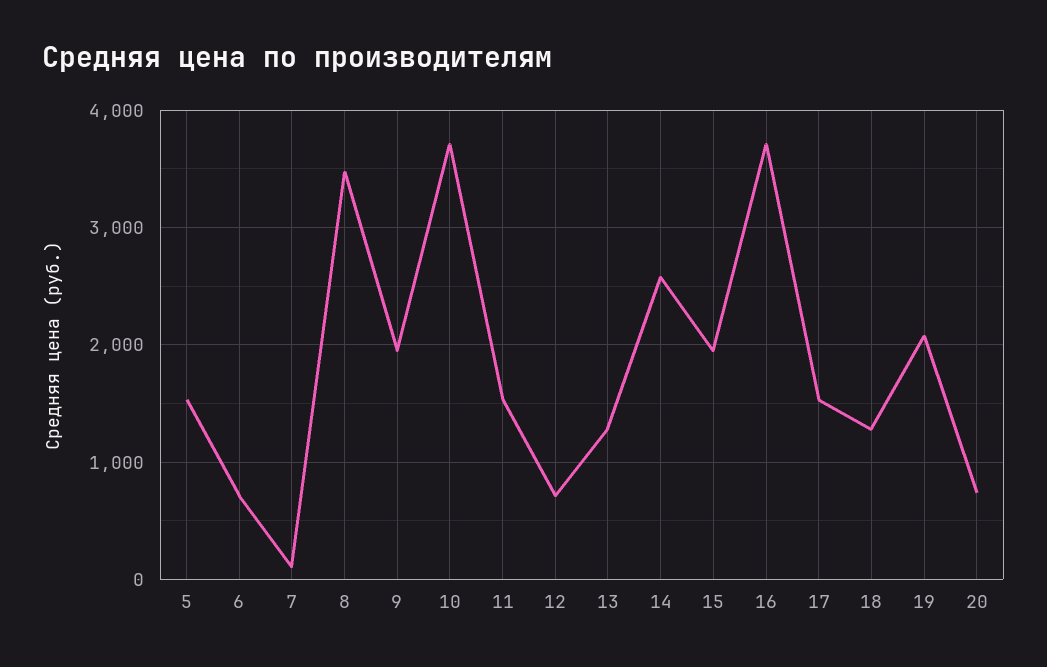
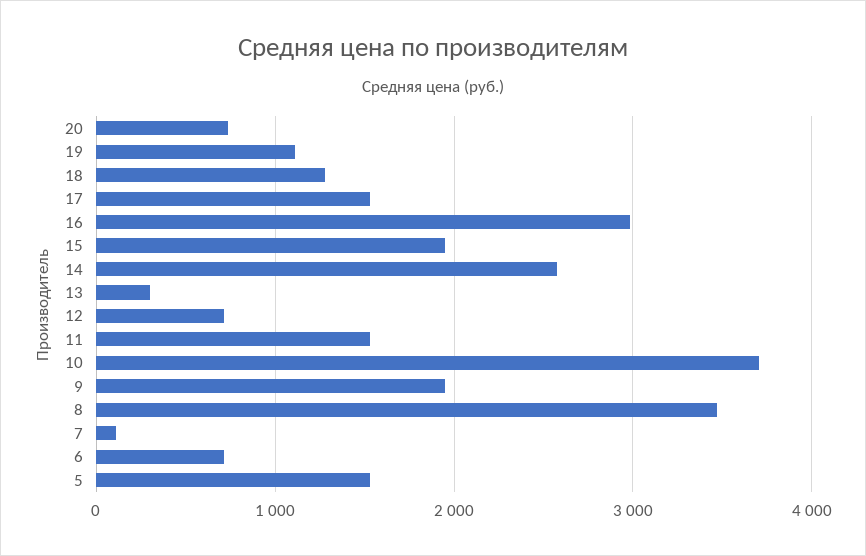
  {
    "5": 1500,
    "6": 700,
    "7": 100,
    "8": 3500,
    "9": 1900,
    "10": 3700,
    "11": 1500,
    "12": 700,
-   "13": 1300,
+   "13": 300,
    "14": 2600,
    "15": 1900,
-   "16": 3700,
+   "16": 3000,
    "17": 1500,
    "18": 1300,
-   "19": 2100,
+   "19": 1100,
    "20": 700
  }

